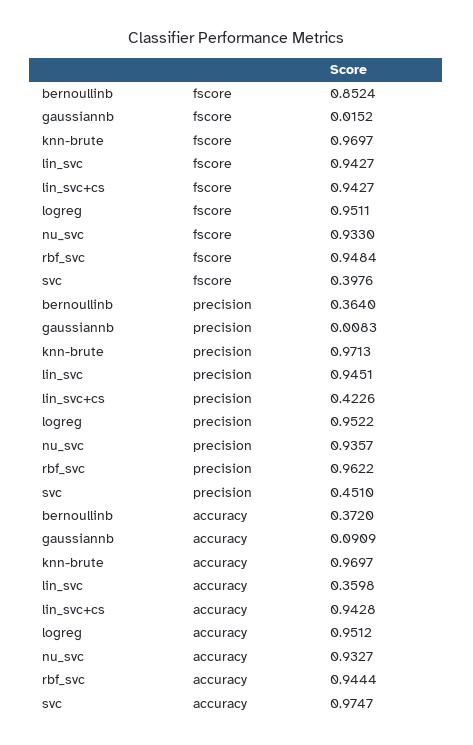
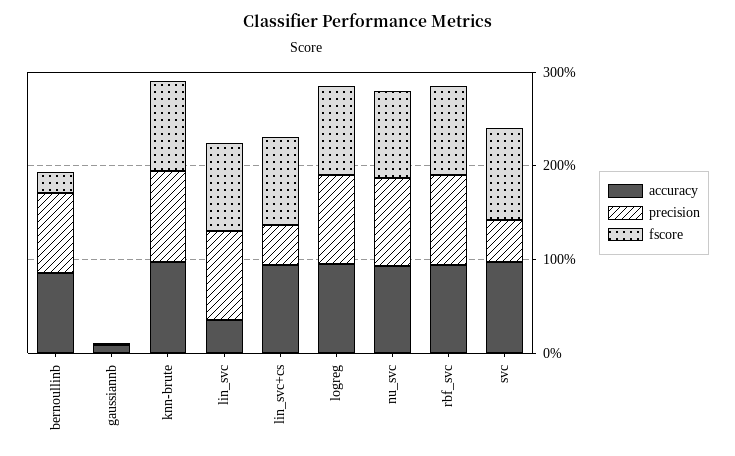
  {
    "fscore": {
-     "bernoullinb": 0.8524,
+     "bernoullinb": 0.2,
      "gaussiannb": 0.0152,
      "knn-brute": 0.9697,
      "lin_svc": 0.9427,
      "lin_svc+cs": 0.9427,
      "logreg": 0.9511,
      "nu_svc": 0.933,
      "rbf_svc": 0.9484,
-     "svc": 0.3976
+     "svc": 1
    },
    "precision": {
-     "bernoullinb": 0.364,
+     "bernoullinb": 0.8,
      "gaussiannb": 0.0083,
      "knn-brute": 0.9713,
      "lin_svc": 0.9451,
      "lin_svc+cs": 0.4226,
      "logreg": 0.9522,
      "nu_svc": 0.9357,
      "rbf_svc": 0.9622,
      "svc": 0.451
    },
    "accuracy": {
-     "bernoullinb": 0.372,
+     "bernoullinb": 0.8,
      "gaussiannb": 0.0909,
      "knn-brute": 0.9697,
      "lin_svc": 0.3598,
      "lin_svc+cs": 0.9428,
      "logreg": 0.9512,
      "nu_svc": 0.9327,
      "rbf_svc": 0.9444,
      "svc": 0.9747
    }
  }

